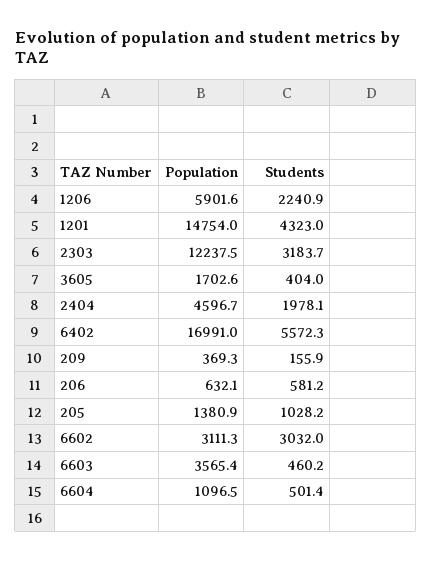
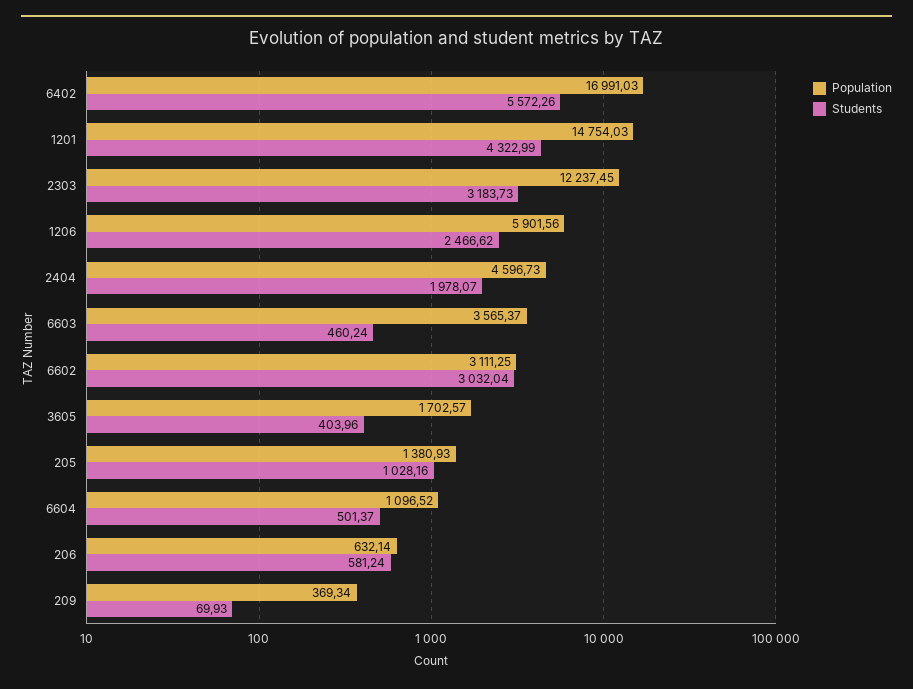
  {
    "Population": {
      "1206": 5901.56,
      "1201": 14754.03,
      "2303": 12237.45,
      "3605": 1702.57,
      "2404": 4596.73,
      "6402": 16991.03,
      "209": 369.34,
      "206": 632.14,
      "205": 1380.93,
      "6602": 3111.25,
      "6603": 3565.37,
      "6604": 1096.52
    },
    "Students": {
-     "1206": 2240.9,
+     "1206": 2466.62,
      "1201": 4322.99,
      "2303": 3183.73,
      "3605": 403.96,
      "2404": 1978.07,
      "6402": 5572.26,
-     "209": 155.9,
+     "209": 69.93,
      "206": 581.24,
      "205": 1028.16,
      "6602": 3032.04,
      "6603": 460.24,
      "6604": 501.37
    }
  }

